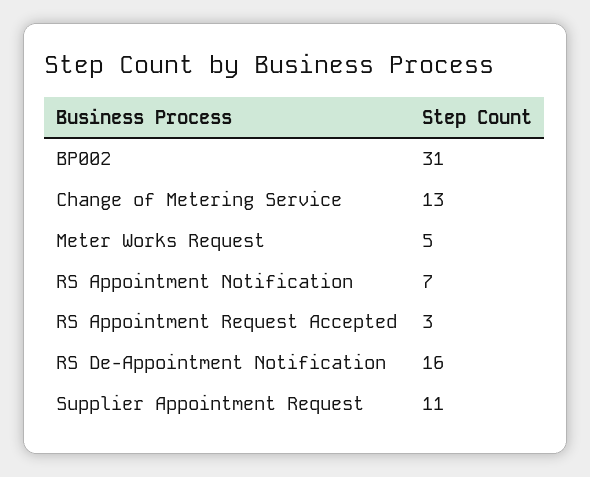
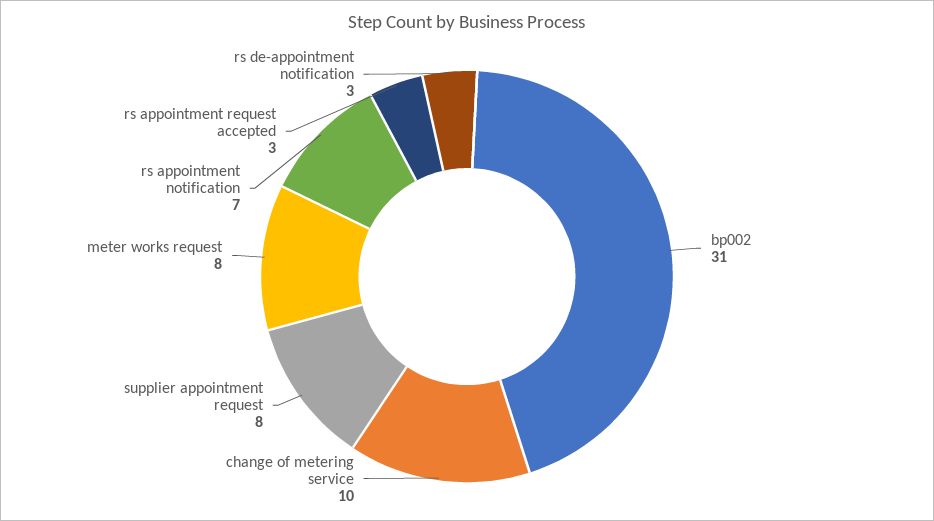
  {
    "BP002": 31,
-   "Change of Metering Service": 13,
+   "Change of Metering Service": 10,
-   "Meter Works Request": 5,
+   "Meter Works Request": 8,
    "RS Appointment Notification": 7,
    "RS Appointment Request Accepted": 3,
-   "RS De-Appointment Notification": 16,
+   "RS De-Appointment Notification": 3,
-   "Supplier Appointment Request": 11
+   "Supplier Appointment Request": 8
  }

